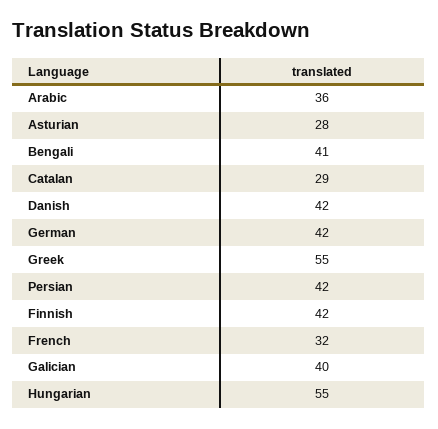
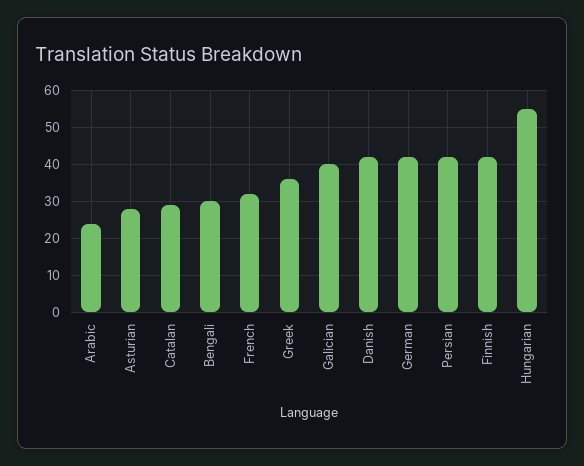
  {
-   "Arabic": 36,
+   "Arabic": 25,
    "Asturian": 28,
-   "Bengali": 41,
+   "Bengali": 30,
    "Catalan": 29,
    "Danish": 42,
    "German": 42,
-   "Greek": 55,
+   "Greek": 35,
    "Persian": 42,
    "Finnish": 42,
    "French": 32,
    "Galician": 40,
    "Hungarian": 55
  }

